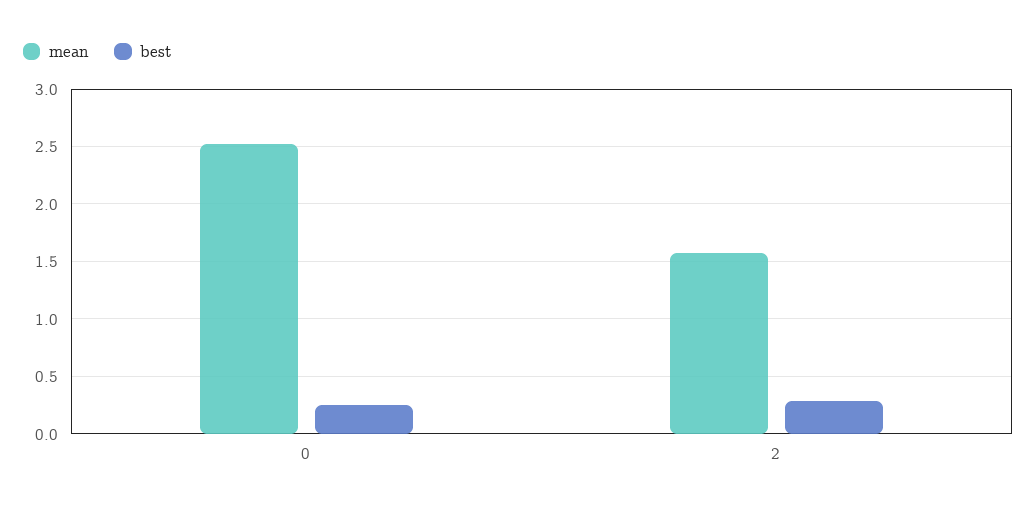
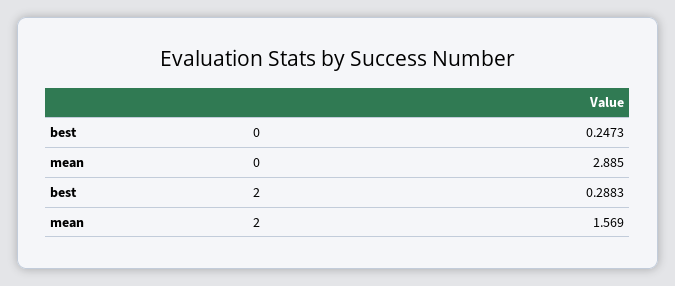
  {
    "mean": {
-     "0": 2.5,
+     "0": 2.885,
      "2": 1.569
    },
    "best": {
      "0": 0.2473,
      "2": 0.2883
    }
  }

